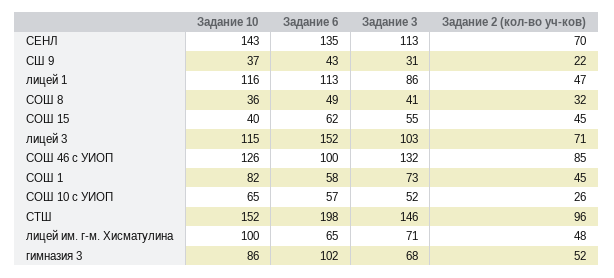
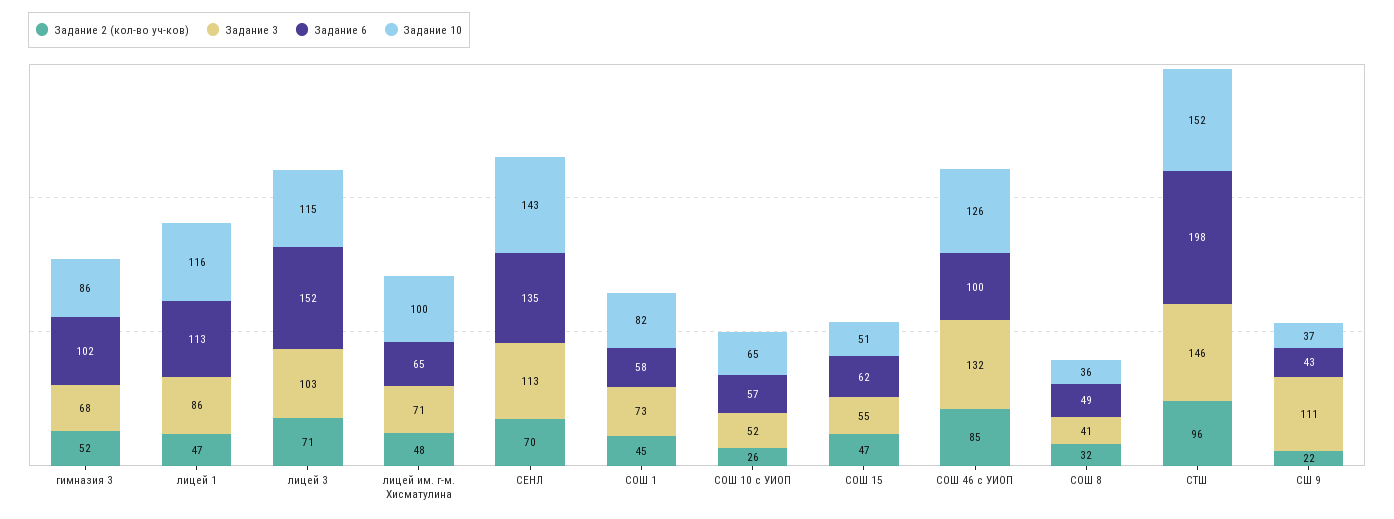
  {
    "Задание 10": {
      "СЕНЛ": 143,
      "СШ 9": 37,
      "лицей 1": 116,
      "СОШ 8": 36,
-     "СОШ 15": 40,
+     "СОШ 15": 51,
      "лицей 3": 115,
      "СОШ 46 с УИОП": 126,
      "СОШ 1": 82,
      "СОШ 10 с УИОП": 65,
      "СТШ": 152,
      "лицей им. г-м. Хисматулина": 100,
      "гимназия 3": 86
    },
    "Задание 6": {
      "СЕНЛ": 135,
      "СШ 9": 43,
      "лицей 1": 113,
      "СОШ 8": 49,
      "СОШ 15": 62,
      "лицей 3": 152,
      "СОШ 46 с УИОП": 100,
      "СОШ 1": 58,
      "СОШ 10 с УИОП": 57,
      "СТШ": 198,
      "лицей им. г-м. Хисматулина": 65,
      "гимназия 3": 102
    },
    "Задание 3": {
      "СЕНЛ": 113,
-     "СШ 9": 31,
+     "СШ 9": 111,
      "лицей 1": 86,
      "СОШ 8": 41,
      "СОШ 15": 55,
      "лицей 3": 103,
      "СОШ 46 с УИОП": 132,
      "СОШ 1": 73,
      "СОШ 10 с УИОП": 52,
      "СТШ": 146,
      "лицей им. г-м. Хисматулина": 71,
      "гимназия 3": 68
    },
    "Задание 2 (кол-во уч-ков)": {
      "СЕНЛ": 70,
      "СШ 9": 22,
      "лицей 1": 47,
      "СОШ 8": 32,
-     "СОШ 15": 45,
+     "СОШ 15": 47,
      "лицей 3": 71,
      "СОШ 46 с УИОП": 85,
      "СОШ 1": 45,
      "СОШ 10 с УИОП": 26,
      "СТШ": 96,
      "лицей им. г-м. Хисматулина": 48,
      "гимназия 3": 52
    }
  }

